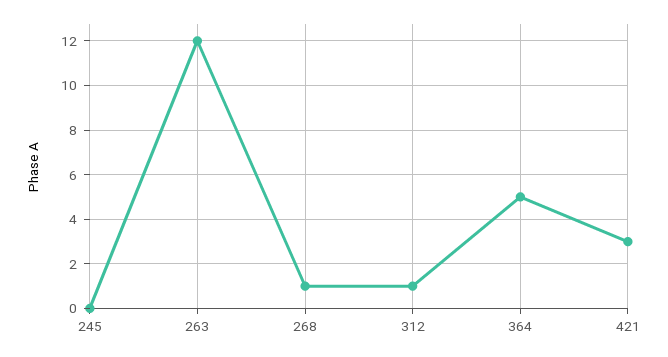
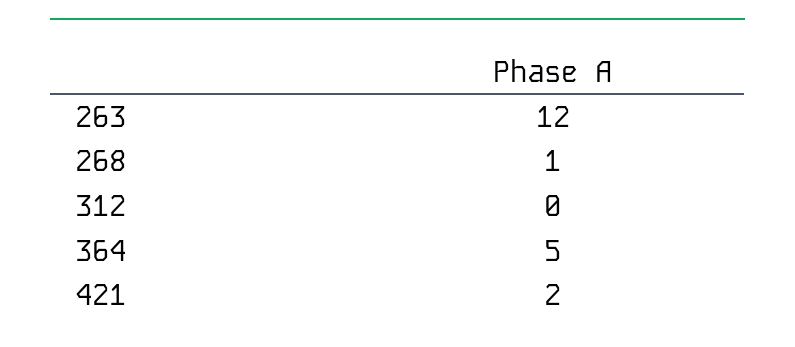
  {
-   "245": 0,
    "263": 12,
    "268": 1,
-   "312": 1,
+   "312": 0,
    "364": 5,
-   "421": 3
+   "421": 2
  }

